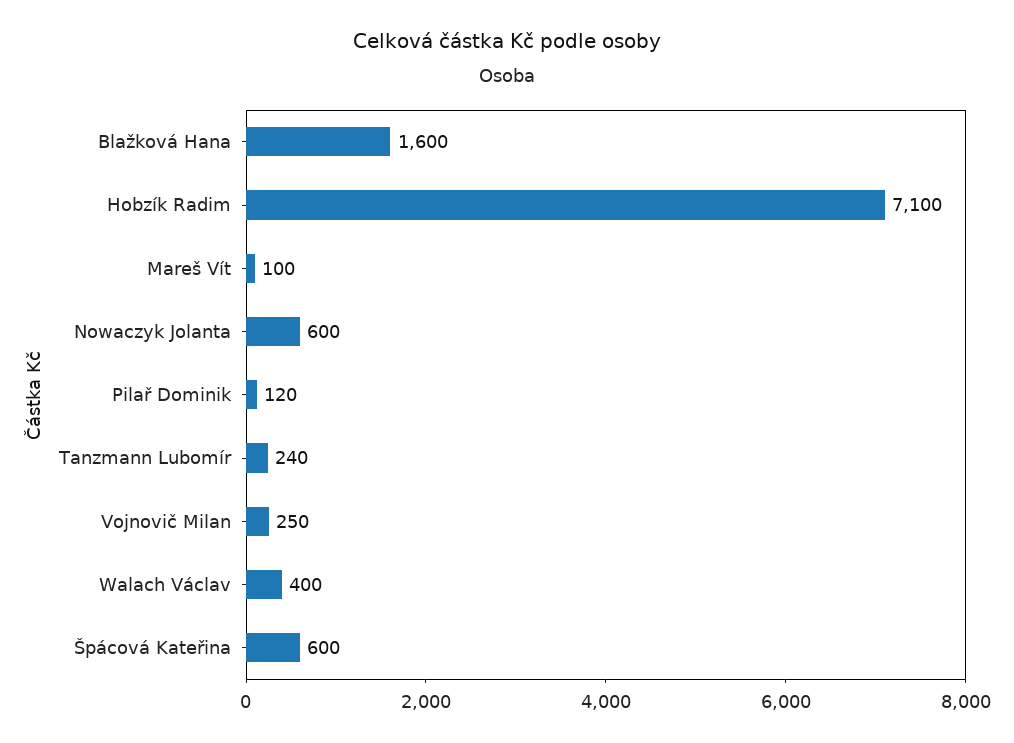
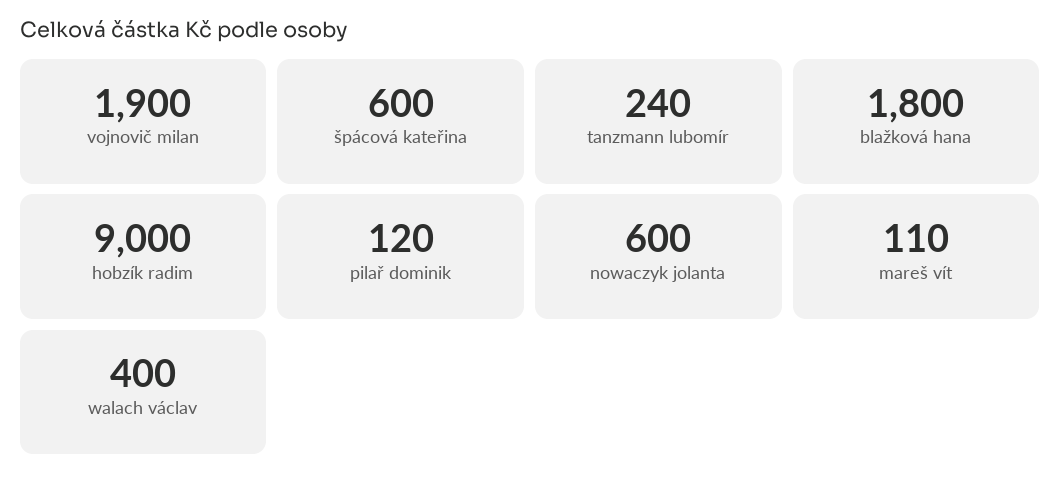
  {
-   "Blažková Hana": 1600,
+   "Blažková Hana": 1800,
-   "Hobzík Radim": 7100,
+   "Hobzík Radim": 9000,
-   "Mareš Vít": 100,
+   "Mareš Vít": 110,
    "Nowaczyk Jolanta": 600,
    "Pilař Dominik": 120,
    "Tanzmann Lubomír": 240,
-   "Vojnovič Milan": 250,
+   "Vojnovič Milan": 1900,
    "Walach Václav": 400,
    "Špácová Kateřina": 600
  }

